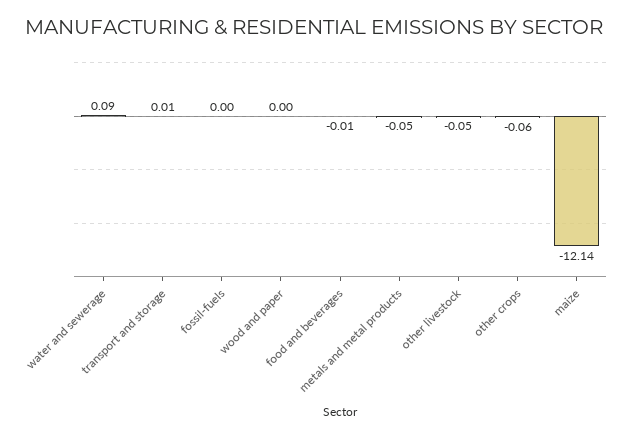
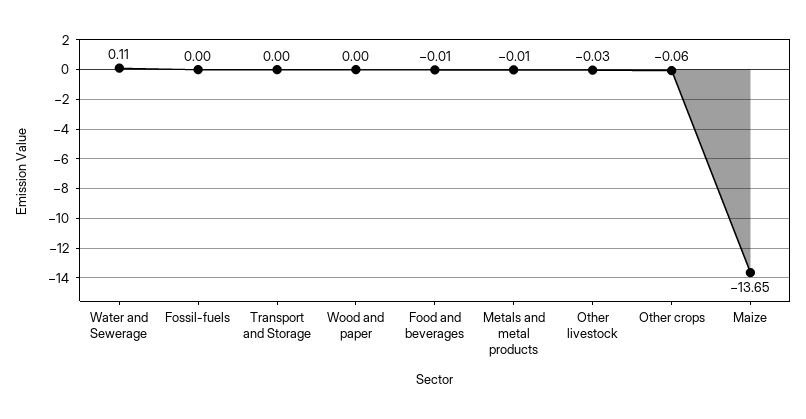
  {
-   "water and sewerage": 0.09,
+   "water and sewerage": 0.11,
-   "transport and storage": 0.01,
+   "transport and storage": 0,
    "fossil-fuels": 0,
    "wood and paper": 0,
    "food and beverages": -0.01,
-   "metals and metal products": -0.05,
+   "metals and metal products": -0.01,
-   "other livestock": -0.05,
+   "other livestock": -0.03,
    "other crops": -0.06,
-   "maize": -12.14
+   "maize": -13.65
  }

